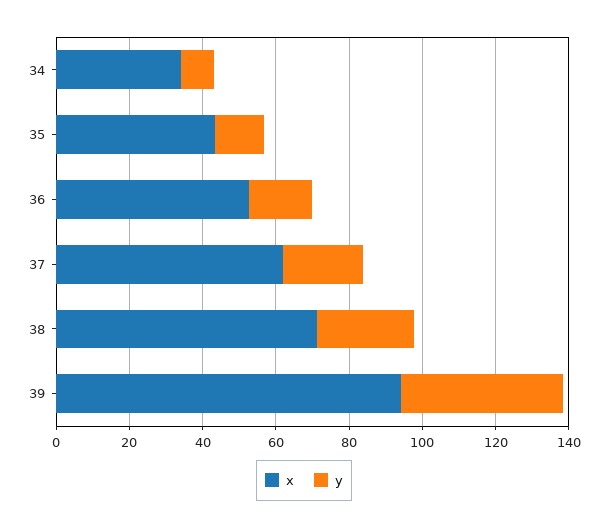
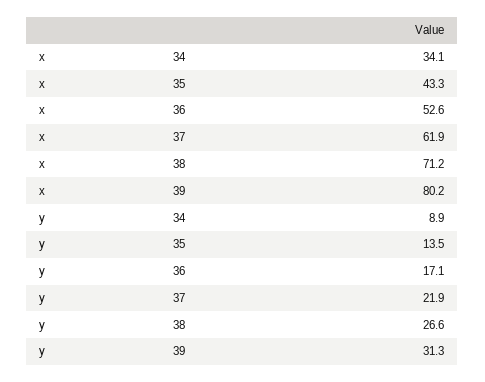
  {
    "x": {
      "34": 34.1,
      "35": 43.3,
      "36": 52.6,
      "37": 61.9,
      "38": 71.2,
-     "39": 95
+     "39": 80.2
    },
    "y": {
      "34": 8.9,
      "35": 13.5,
      "36": 17.1,
      "37": 21.9,
      "38": 26.6,
-     "39": 45
+     "39": 31.3
    }
  }

